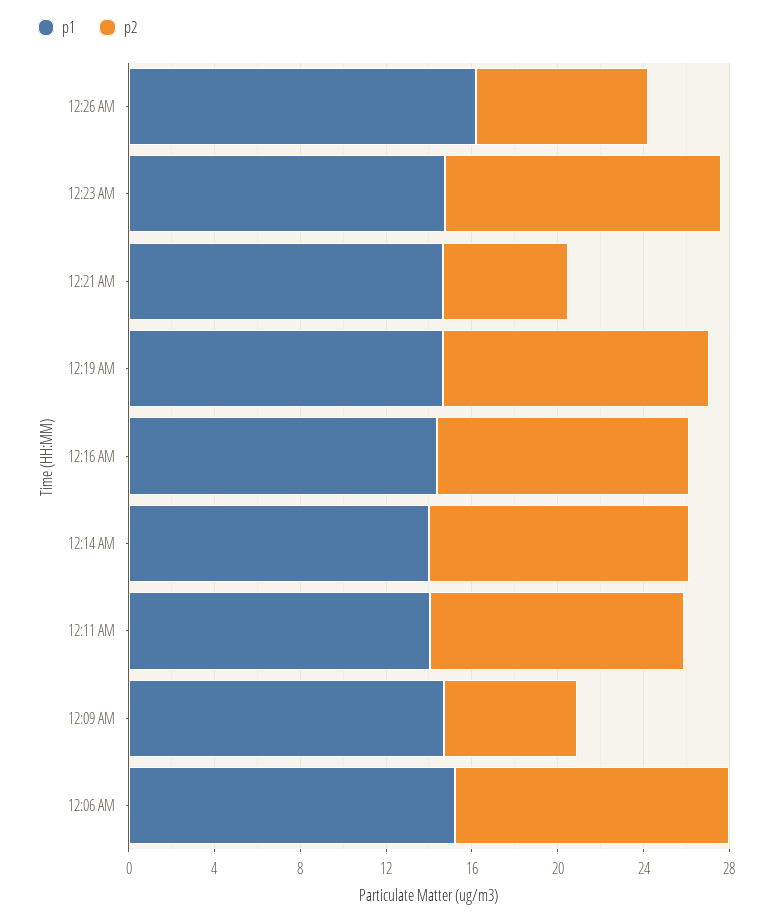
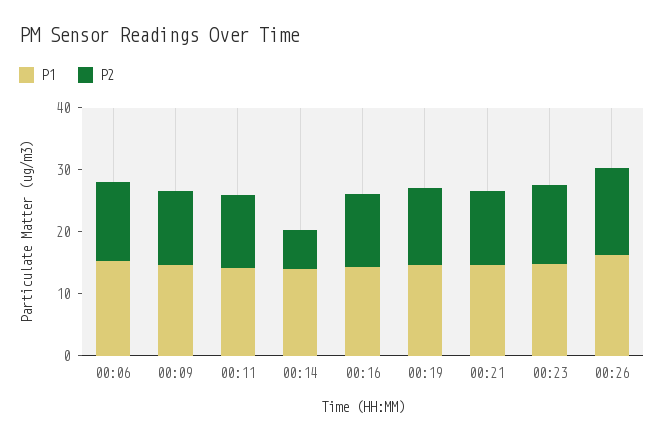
  {
    "p1": {
      "12:26 AM": 16,
      "12:23 AM": 15,
      "12:21 AM": 15,
      "12:19 AM": 15,
      "12:16 AM": 14,
      "12:14 AM": 14,
      "12:11 AM": 14,
      "12:09 AM": 15,
      "12:06 AM": 15
    },
    "p2": {
-     "12:26 AM": 8,
+     "12:26 AM": 14,
      "12:23 AM": 13,
-     "12:21 AM": 6,
+     "12:21 AM": 12,
      "12:19 AM": 12,
      "12:16 AM": 12,
-     "12:14 AM": 12,
+     "12:14 AM": 6,
      "12:11 AM": 12,
-     "12:09 AM": 6,
+     "12:09 AM": 12,
      "12:06 AM": 13
    }
  }

